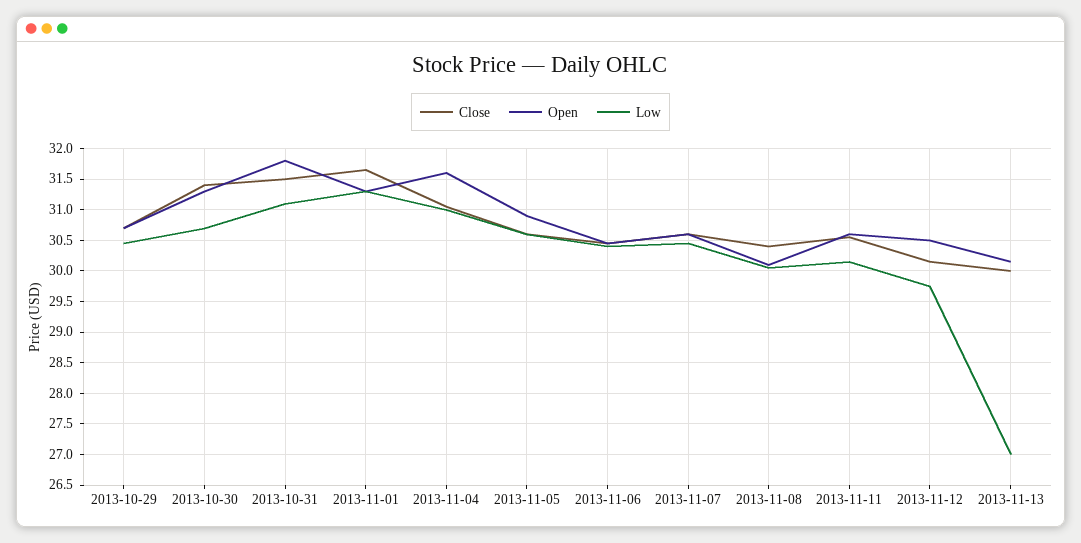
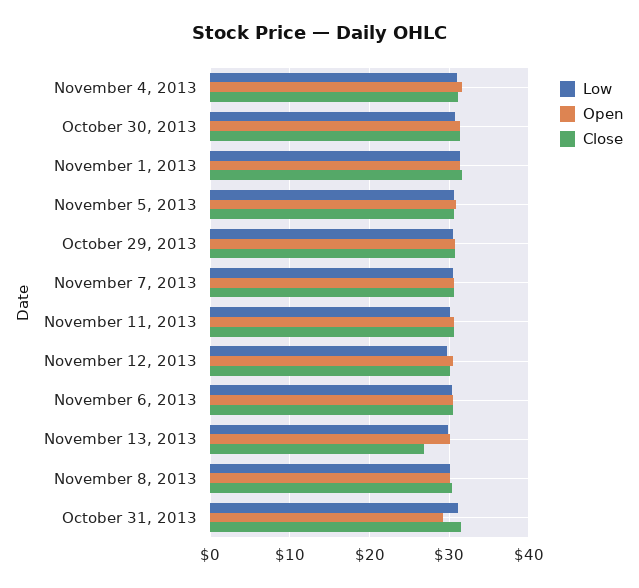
  {
    "Close": {
      "2013-10-29": 30.7,
      "2013-10-30": 31.4,
      "2013-10-31": 31.5,
      "2013-11-01": 31.7,
      "2013-11-04": 31.1,
      "2013-11-05": 30.6,
      "2013-11-06": 30.5,
      "2013-11-07": 30.6,
      "2013-11-08": 30.4,
      "2013-11-11": 30.6,
      "2013-11-12": 30.2,
-     "2013-11-13": 30
+     "2013-11-13": 27
    },
    "Open": {
      "2013-10-29": 30.7,
      "2013-10-30": 31.3,
-     "2013-10-31": 31.8,
+     "2013-10-31": 29,
      "2013-11-01": 31.3,
      "2013-11-04": 31.6,
      "2013-11-05": 30.9,
      "2013-11-06": 30.5,
      "2013-11-07": 30.6,
      "2013-11-08": 30.1,
      "2013-11-11": 30.6,
      "2013-11-12": 30.5,
      "2013-11-13": 30.2
    },
    "Low": {
      "2013-10-29": 30.5,
      "2013-10-30": 30.7,
      "2013-10-31": 31.1,
      "2013-11-01": 31.3,
      "2013-11-04": 31,
      "2013-11-05": 30.6,
      "2013-11-06": 30.4,
      "2013-11-07": 30.5,
      "2013-11-08": 30.1,
      "2013-11-11": 30.2,
      "2013-11-12": 29.8,
-     "2013-11-13": 27
+     "2013-11-13": 30
    }
  }

